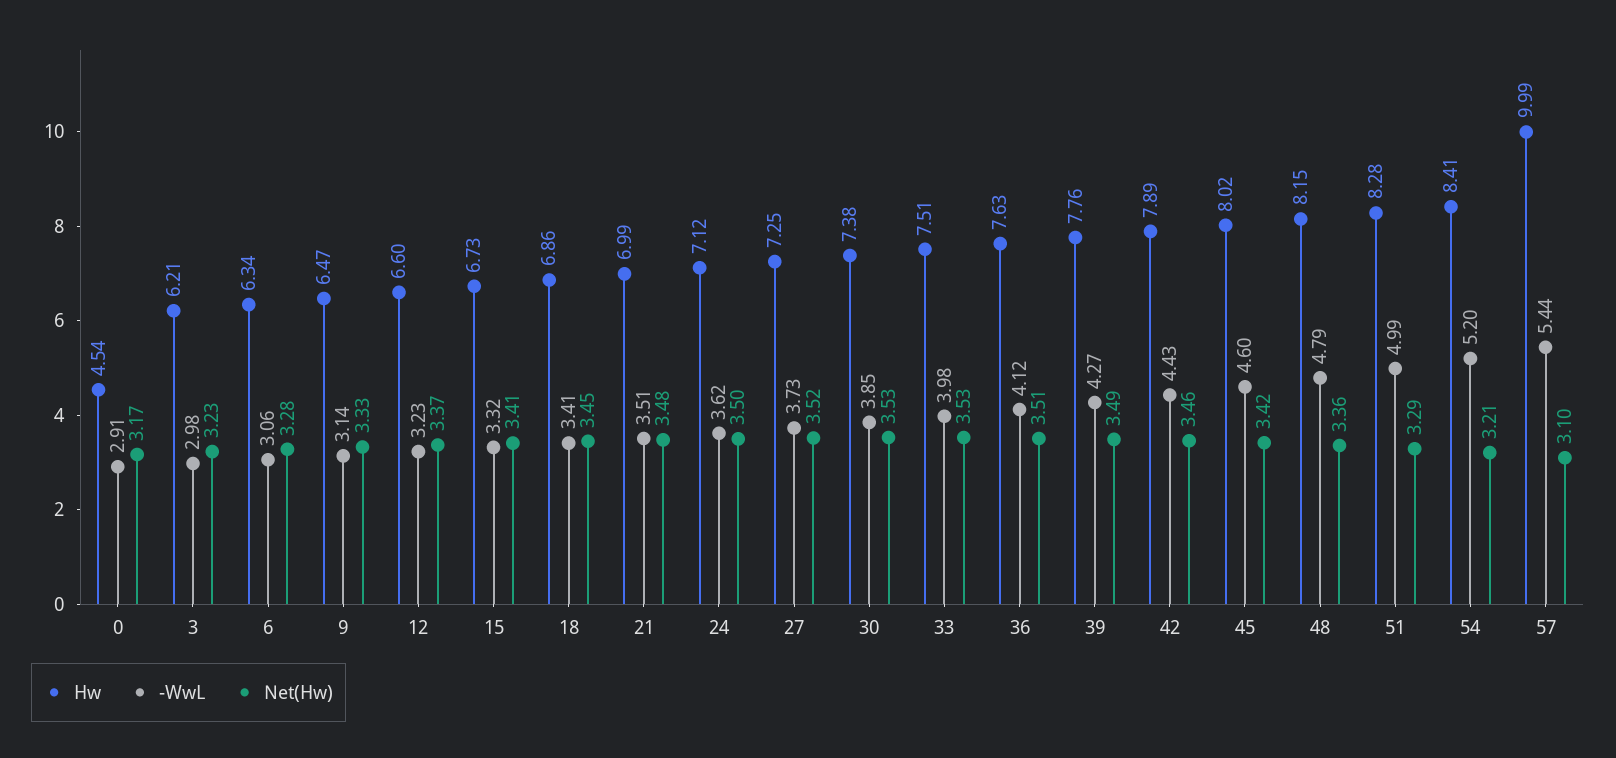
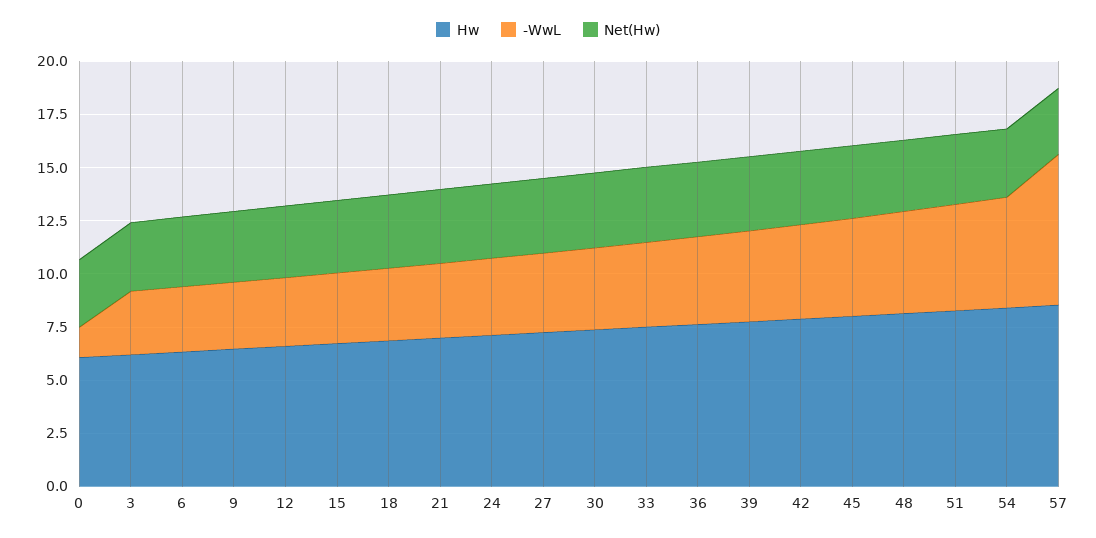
  {
    "Hw": {
-     "0": 4.54,
+     "0": 6,
      "3": 6.21,
      "6": 6.34,
      "9": 6.47,
      "12": 6.6,
      "15": 6.73,
      "18": 6.86,
      "21": 6.99,
      "24": 7.12,
      "27": 7.25,
      "30": 7.38,
      "33": 7.51,
      "36": 7.63,
      "39": 7.76,
      "42": 7.89,
      "45": 8.02,
      "48": 8.15,
      "51": 8.28,
      "54": 8.41,
-     "57": 9.99
+     "57": 8.5
    },
    "-WwL": {
-     "0": 2.91,
+     "0": 1.5,
      "3": 2.98,
      "6": 3.06,
      "9": 3.14,
      "12": 3.23,
      "15": 3.32,
      "18": 3.41,
      "21": 3.51,
      "24": 3.62,
      "27": 3.73,
      "30": 3.85,
      "33": 3.98,
      "36": 4.12,
      "39": 4.27,
      "42": 4.43,
      "45": 4.6,
      "48": 4.79,
      "51": 4.99,
      "54": 5.2,
-     "57": 5.44
+     "57": 7
    },
    "Net(Hw)": {
      "0": 3.17,
      "3": 3.23,
      "6": 3.28,
      "9": 3.33,
      "12": 3.37,
      "15": 3.41,
      "18": 3.45,
      "21": 3.48,
      "24": 3.5,
      "27": 3.52,
      "30": 3.53,
      "33": 3.53,
      "36": 3.51,
      "39": 3.49,
      "42": 3.46,
      "45": 3.42,
      "48": 3.36,
      "51": 3.29,
      "54": 3.21,
      "57": 3.1
    }
  }

